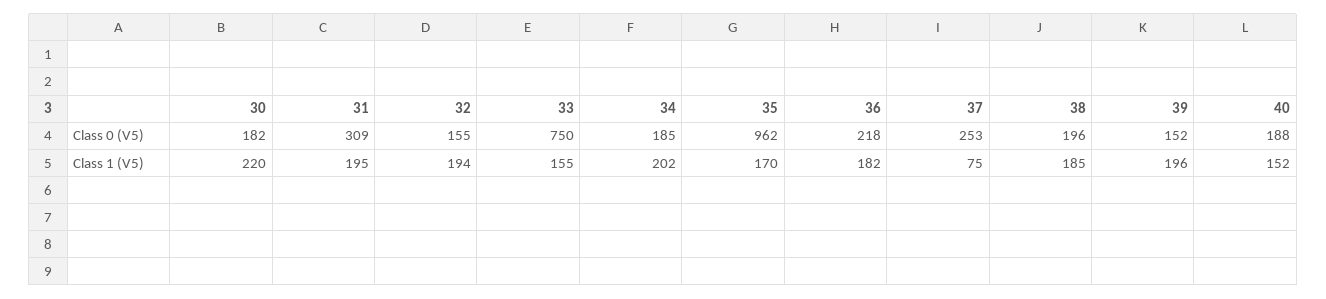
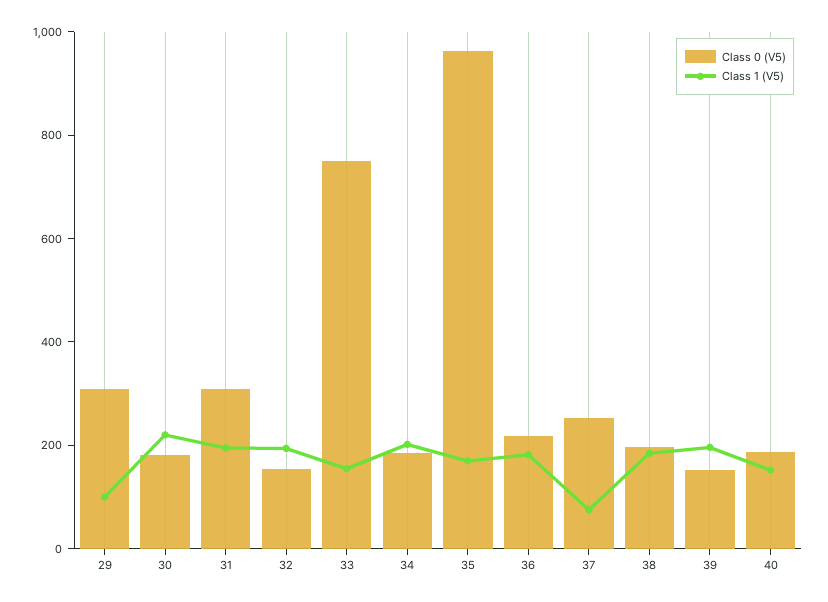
  {
    "Class 0 (V5)": {
      "30": 182,
      "31": 309,
      "32": 155,
      "33": 750,
      "34": 185,
      "35": 962,
      "36": 218,
      "37": 253,
      "38": 196,
      "39": 152,
-     "40": 188
+     "40": 188,
+     "29": 300
    },
    "Class 1 (V5)": {
      "30": 220,
      "31": 195,
      "32": 194,
      "33": 155,
      "34": 202,
      "35": 170,
      "36": 182,
      "37": 75,
      "38": 185,
      "39": 196,
-     "40": 152
+     "40": 152,
+     "29": 100
    }
  }

